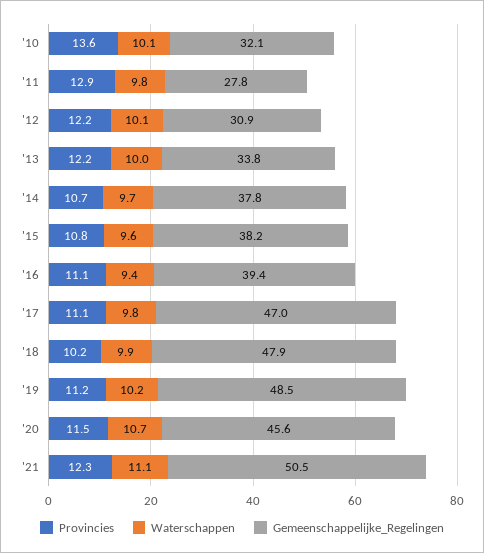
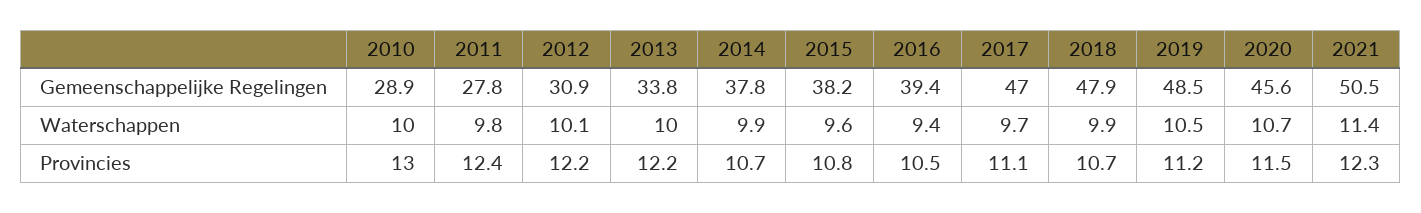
  {
    "Provincies": {
-     "'10": 13.6,
+     "'10": 13,
-     "'11": 12.9,
+     "'11": 12.4,
      "'12": 12.2,
      "'13": 12.2,
      "'14": 10.7,
      "'15": 10.8,
-     "'16": 11.1,
+     "'16": 10.5,
      "'17": 11.1,
-     "'18": 10.2,
+     "'18": 10.7,
      "'19": 11.2,
      "'20": 11.5,
      "'21": 12.3
    },
    "Waterschappen": {
-     "'10": 10.1,
+     "'10": 10,
      "'11": 9.8,
      "'12": 10.1,
      "'13": 10,
-     "'14": 9.7,
+     "'14": 9.9,
      "'15": 9.6,
      "'16": 9.4,
-     "'17": 9.8,
+     "'17": 9.7,
      "'18": 9.9,
-     "'19": 10.2,
+     "'19": 10.5,
      "'20": 10.7,
-     "'21": 11.1
+     "'21": 11.4
    },
    "Gemeenschappelijke_Regelingen": {
-     "'10": 32.1,
+     "'10": 28.9,
      "'11": 27.8,
      "'12": 30.9,
      "'13": 33.8,
      "'14": 37.8,
      "'15": 38.2,
      "'16": 39.4,
      "'17": 47,
      "'18": 47.9,
      "'19": 48.5,
      "'20": 45.6,
      "'21": 50.5
    }
  }

